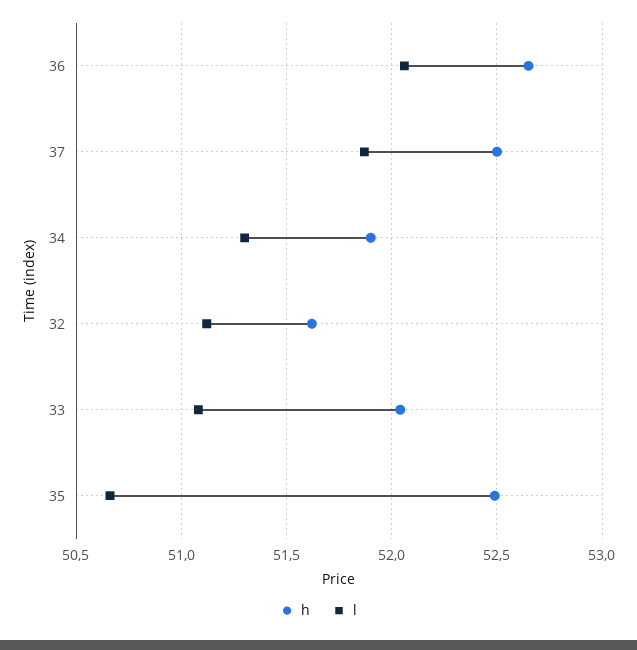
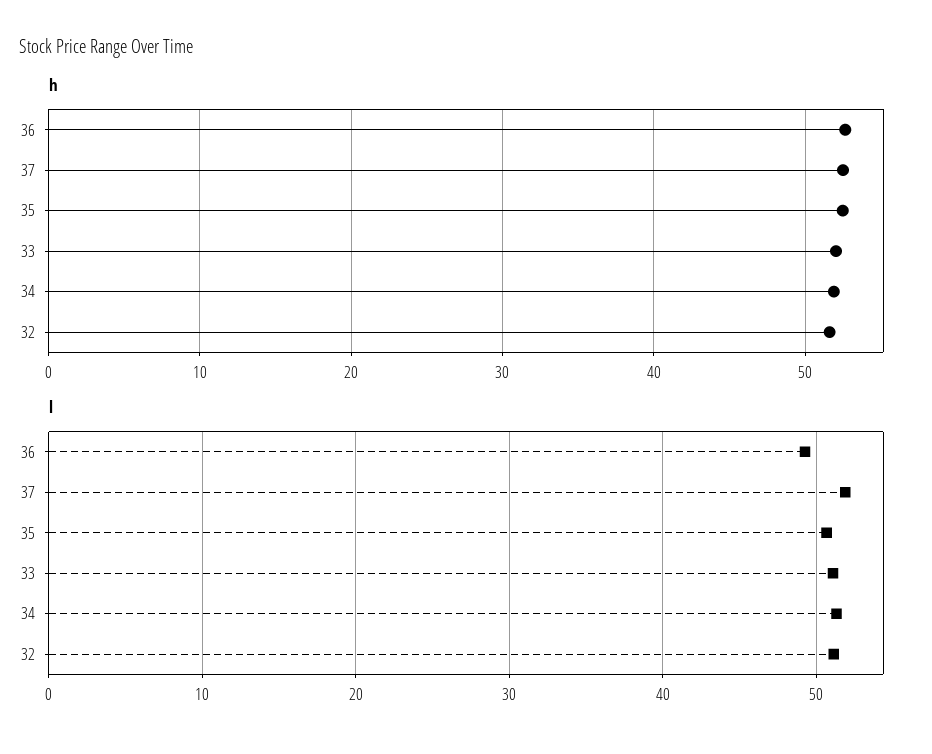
  {
    "h": {
      "36": 52.65,
      "37": 52.5,
      "34": 51.9,
      "32": 51.6,
      "33": 52.05,
      "35": 52.5
    },
    "l": {
-     "36": 52.05,
+     "36": 49,
      "37": 51.85,
      "34": 51.3,
      "32": 51.1,
      "33": 51.1,
      "35": 50.65
    }
  }

